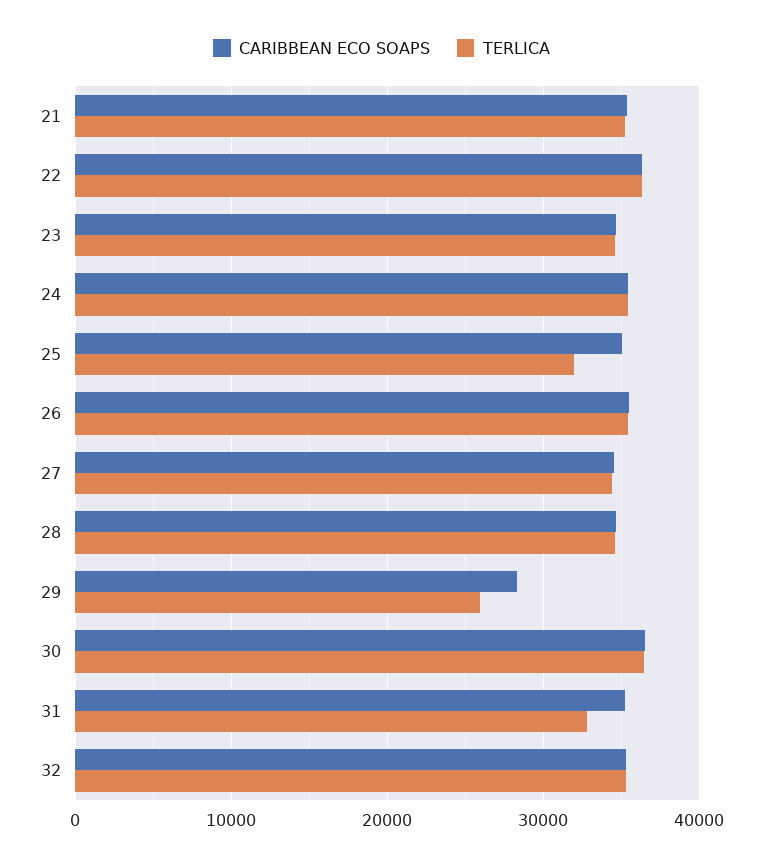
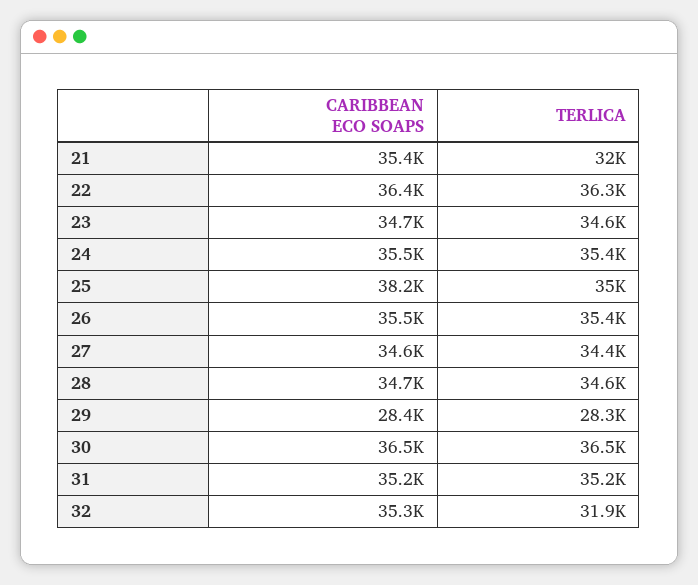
  {
    "CARIBBEAN ECO SOAPS": {
      "21": 35400,
      "22": 36400,
      "23": 34700,
      "24": 35500,
-     "25": 35000,
+     "25": 38200,
      "26": 35500,
      "27": 34600,
      "28": 34700,
      "29": 28400,
      "30": 36500,
      "31": 35200,
      "32": 35300
    },
    "TERLICA": {
-     "21": 35000,
+     "21": 32000,
      "22": 36300,
      "23": 34600,
      "24": 35400,
-     "25": 32000,
+     "25": 35000,
      "26": 35400,
      "27": 34400,
      "28": 34600,
-     "29": 26000,
+     "29": 28300,
      "30": 36500,
-     "31": 33000,
+     "31": 35200,
-     "32": 35000
+     "32": 31900
    }
  }

